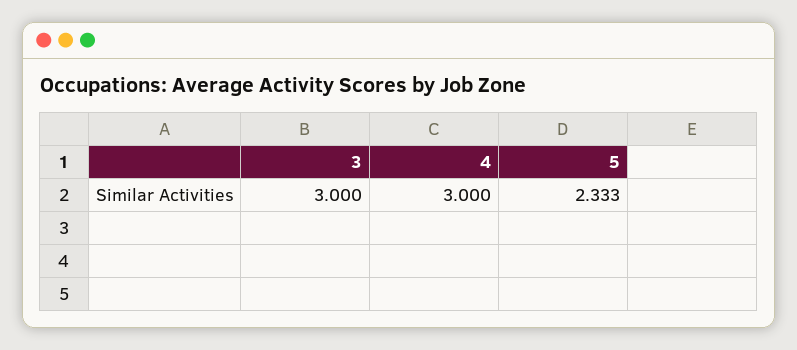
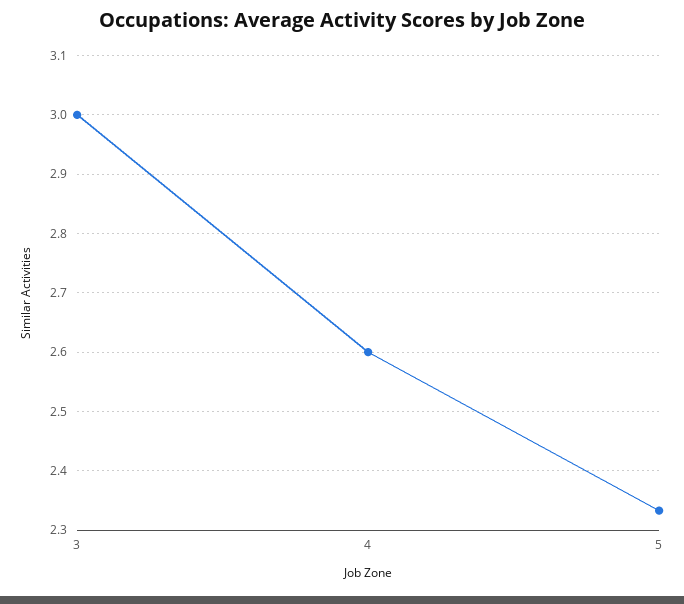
  {
    "3": 3,
-   "4": 3,
+   "4": 2.6,
    "5": 2.333
  }

